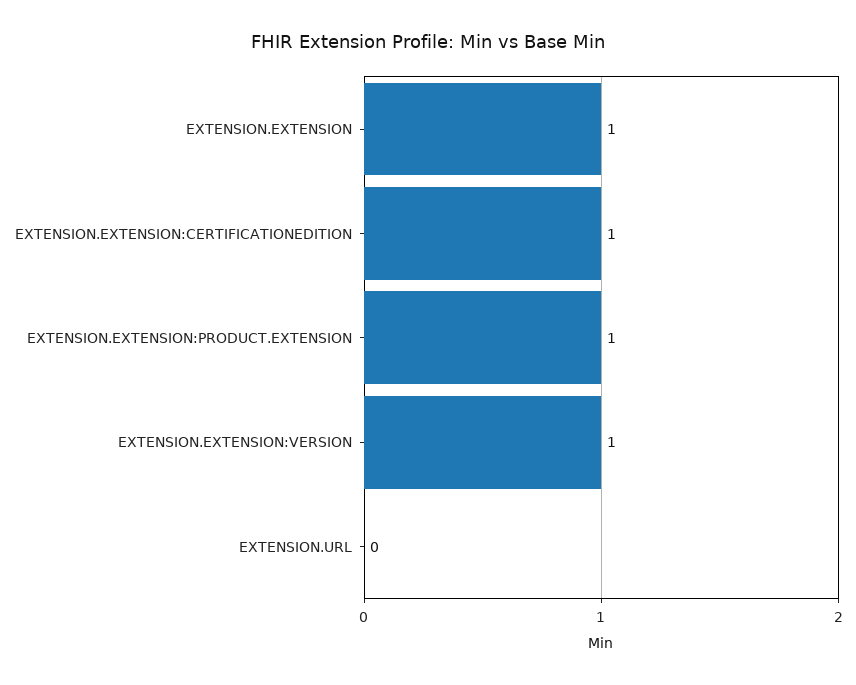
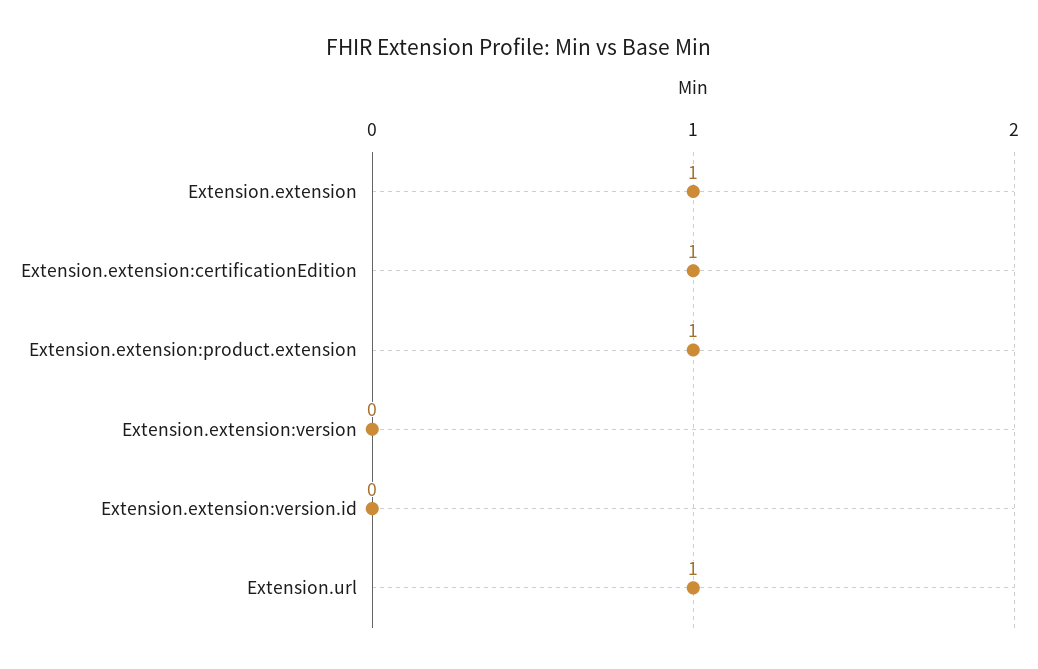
  {
    "EXTENSION.EXTENSION": 1,
    "EXTENSION.EXTENSION:CERTIFICATIONEDITION": 1,
    "EXTENSION.EXTENSION:PRODUCT.EXTENSION": 1,
-   "EXTENSION.EXTENSION:VERSION": 1,
+   "EXTENSION.EXTENSION:VERSION": 0,
-   "EXTENSION.URL": 0
+   "EXTENSION.URL": 1,
+   "Extension.extension:version.id": 0
  }

